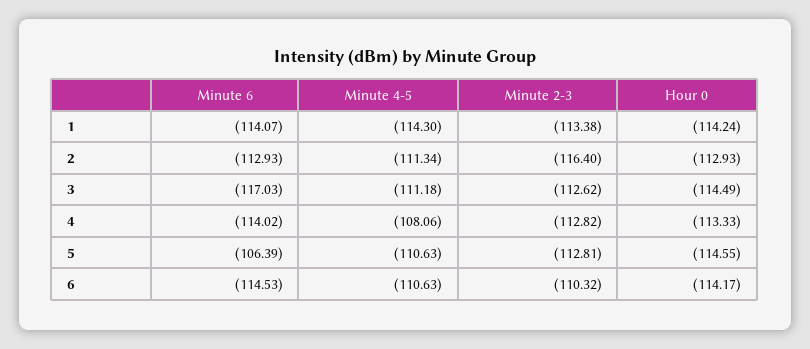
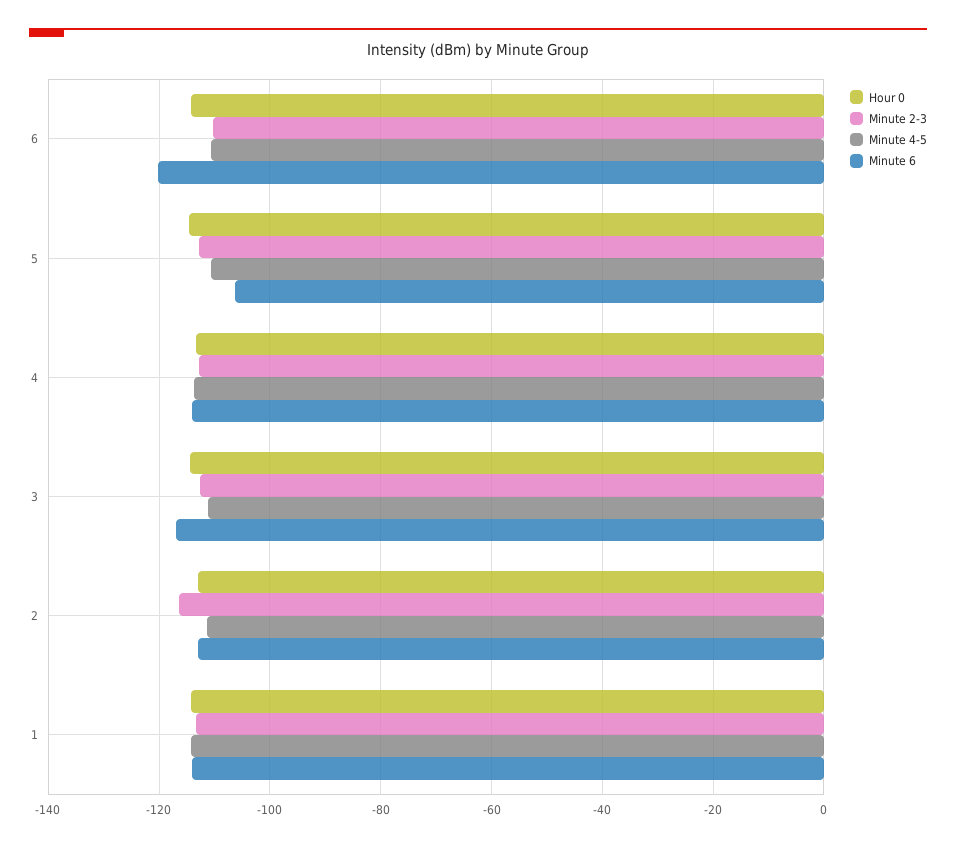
  {
    "Minute 6": {
      "1": -114.07,
      "2": -112.93,
      "3": -117.03,
      "4": -114.02,
      "5": -106.39,
-     "6": -114.53
+     "6": -120
    },
    "Minute 4-5": {
      "1": -114.3,
      "2": -111.34,
      "3": -111.18,
-     "4": -108.06,
+     "4": -114,
      "5": -110.63,
      "6": -110.63
    },
    "Minute 2-3": {
      "1": -113.38,
      "2": -116.4,
      "3": -112.62,
      "4": -112.82,
      "5": -112.81,
      "6": -110.32
    },
    "Hour 0": {
      "1": -114.24,
      "2": -112.93,
      "3": -114.49,
      "4": -113.33,
      "5": -114.55,
      "6": -114.17
    }
  }

